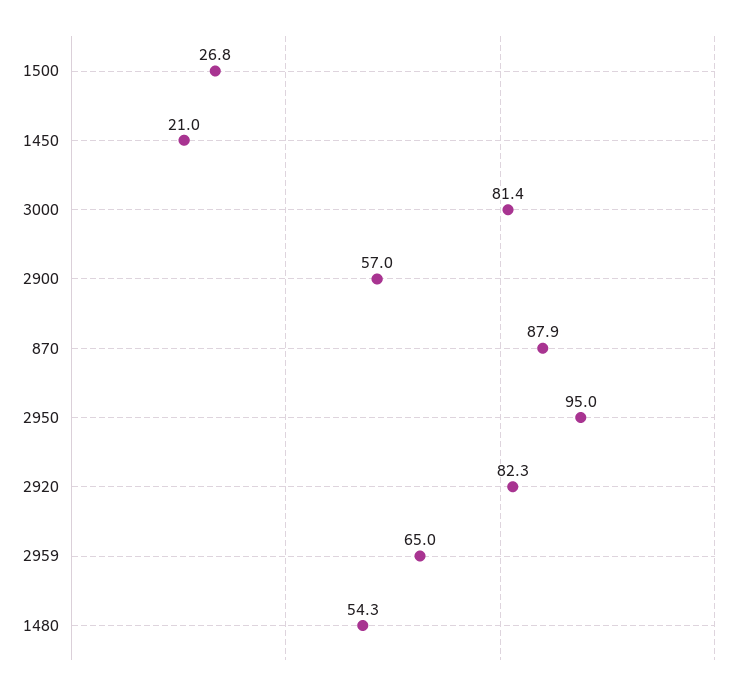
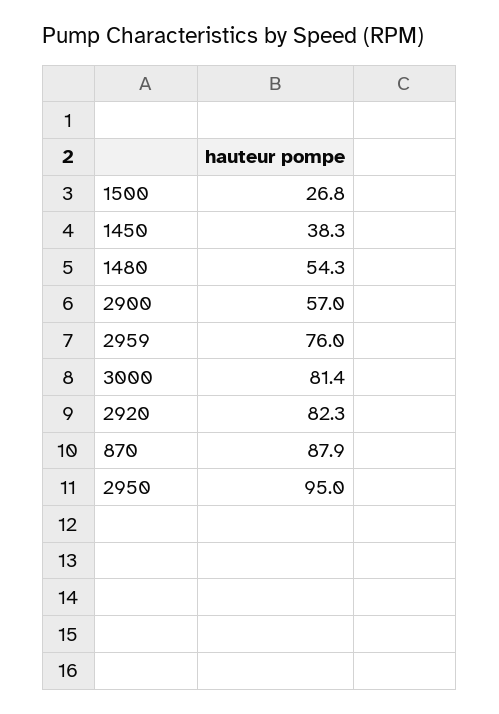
  {
    "1500": 26.8,
-   "1450": 21,
+   "1450": 38.3,
    "3000": 81.4,
    "2900": 57,
    "870": 87.9,
    "2950": 95,
    "2920": 82.3,
-   "2959": 65,
+   "2959": 76,
    "1480": 54.3
  }

